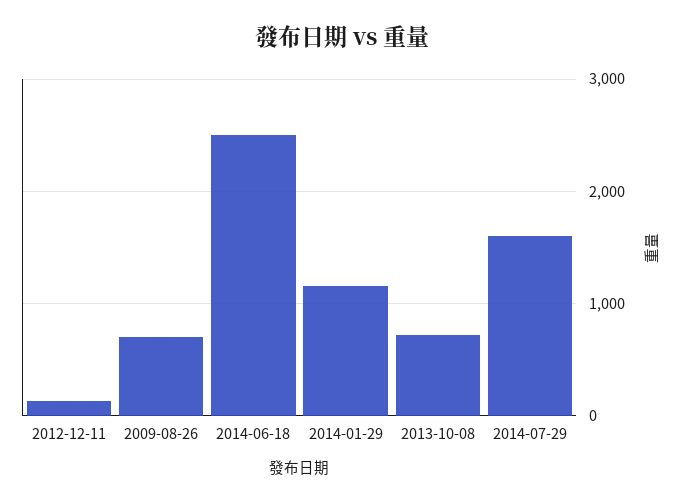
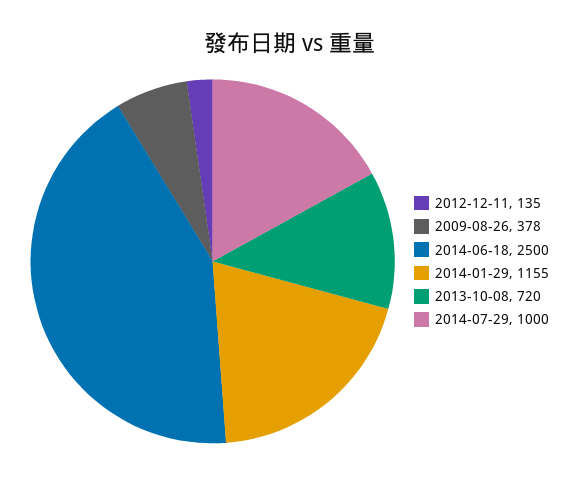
  {
    "2012-12-11": 135,
-   "2009-08-26": 700,
+   "2009-08-26": 378,
    "2014-06-18": 2500,
    "2014-01-29": 1155,
    "2013-10-08": 720,
-   "2014-07-29": 1600
+   "2014-07-29": 1000
  }

